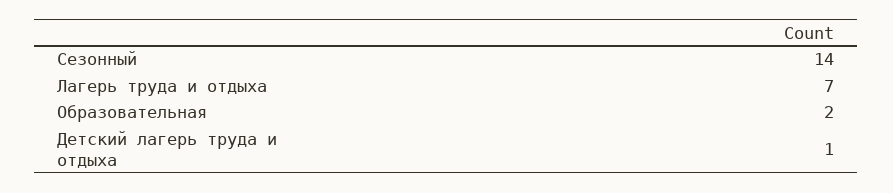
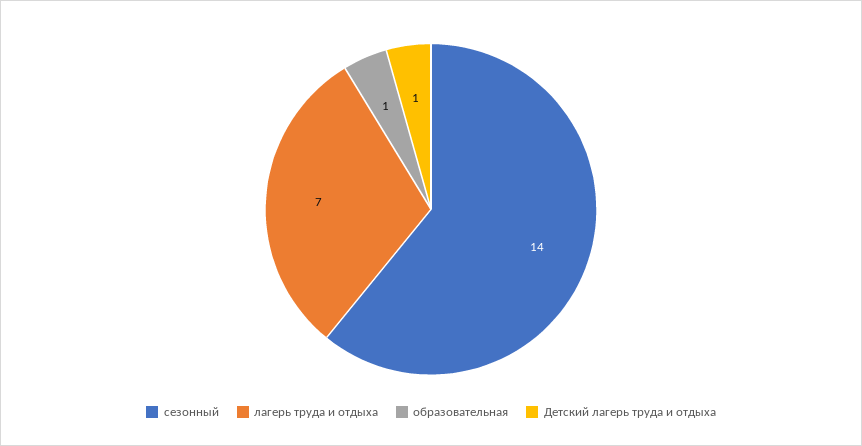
  {
    "Сезонный": 14,
    "Лагерь труда и отдыха": 7,
-   "Образовательная": 2,
+   "Образовательная": 1,
    "Детский лагерь труда и отдыха": 1
  }

